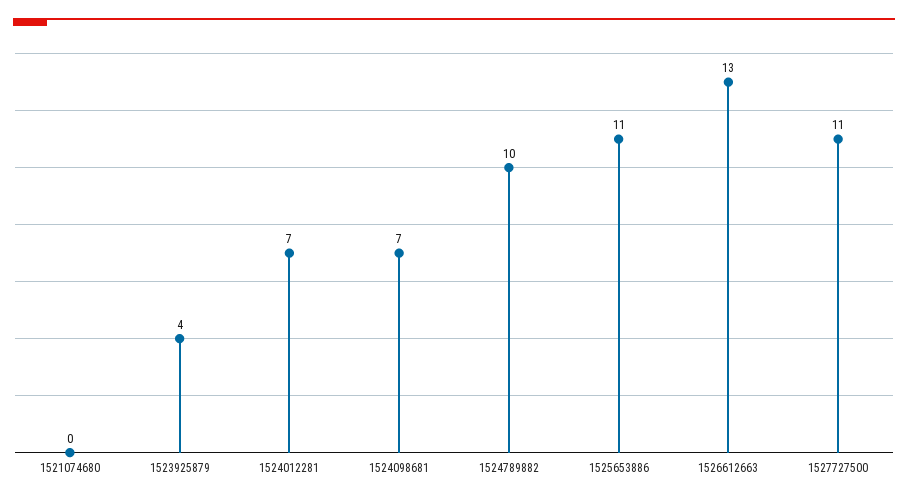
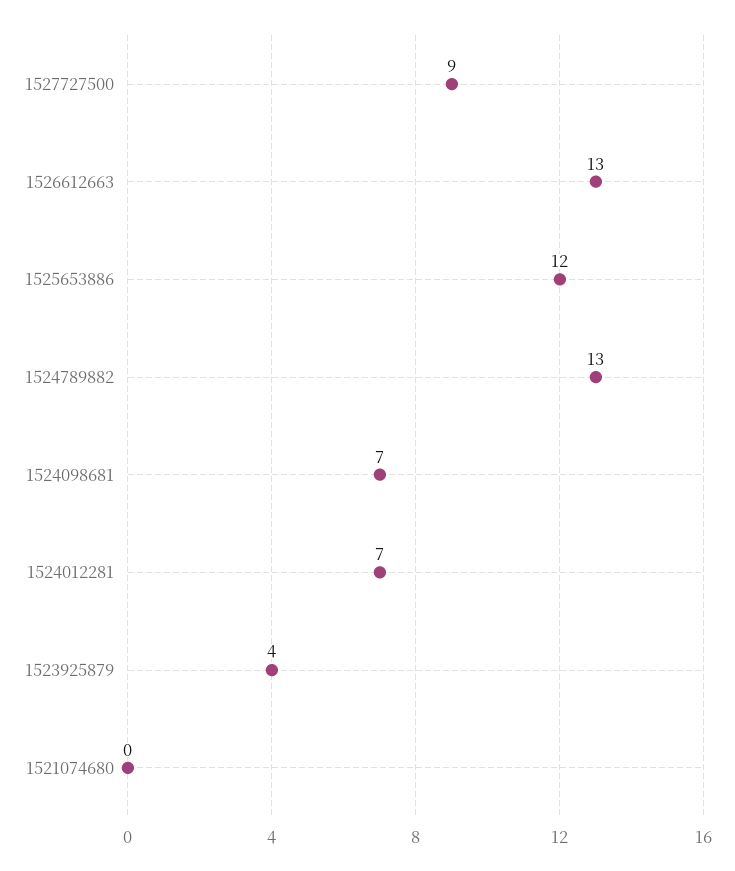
  {
    "1521074680": 0,
    "1523925879": 4,
    "1524012281": 7,
    "1524098681": 7,
-   "1524789882": 10,
+   "1524789882": 13,
-   "1525653886": 11,
+   "1525653886": 12,
    "1526612663": 13,
-   "1527727500": 11
+   "1527727500": 9
  }

